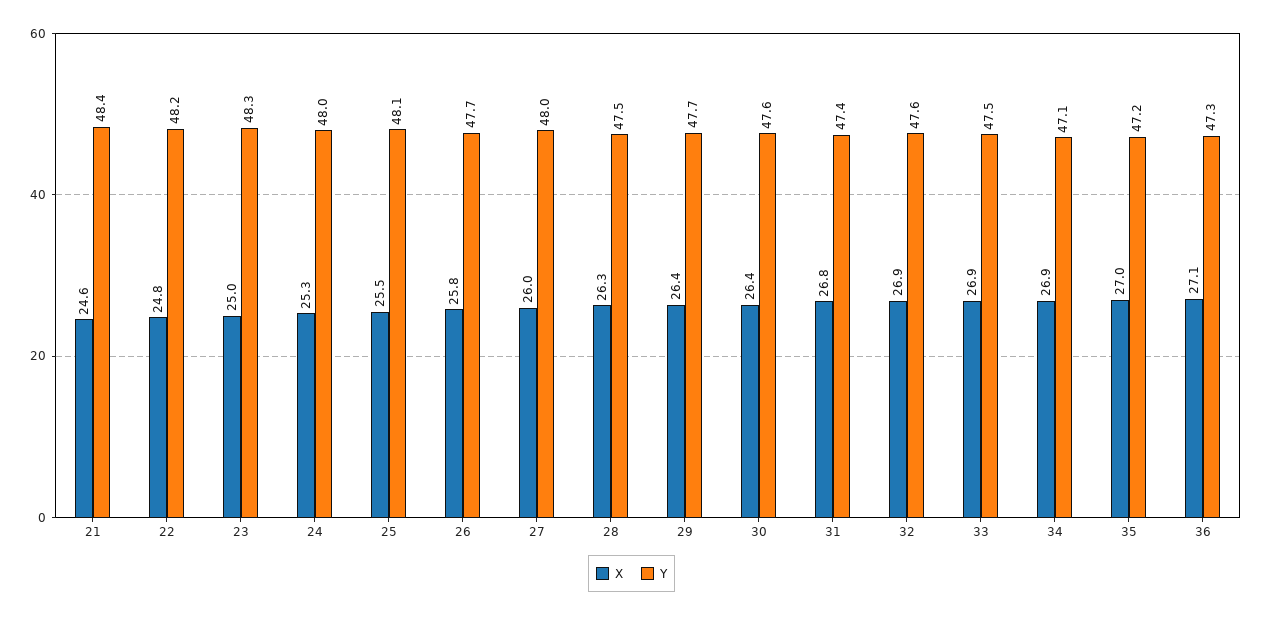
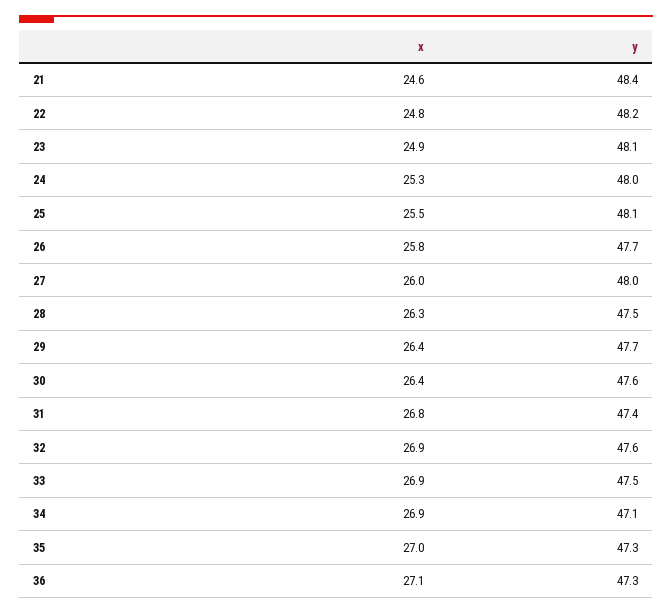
  {
    "X": {
      "21": 24.6,
      "22": 24.8,
-     "23": 25,
+     "23": 24.9,
      "24": 25.3,
      "25": 25.5,
      "26": 25.8,
      "27": 26,
      "28": 26.3,
      "29": 26.4,
      "30": 26.4,
      "31": 26.8,
      "32": 26.9,
      "33": 26.9,
      "34": 26.9,
      "35": 27,
      "36": 27.1
    },
    "Y": {
      "21": 48.4,
      "22": 48.2,
-     "23": 48.3,
+     "23": 48.1,
      "24": 48,
      "25": 48.1,
      "26": 47.7,
      "27": 48,
      "28": 47.5,
      "29": 47.7,
      "30": 47.6,
      "31": 47.4,
      "32": 47.6,
      "33": 47.5,
      "34": 47.1,
-     "35": 47.2,
+     "35": 47.3,
      "36": 47.3
    }
  }

